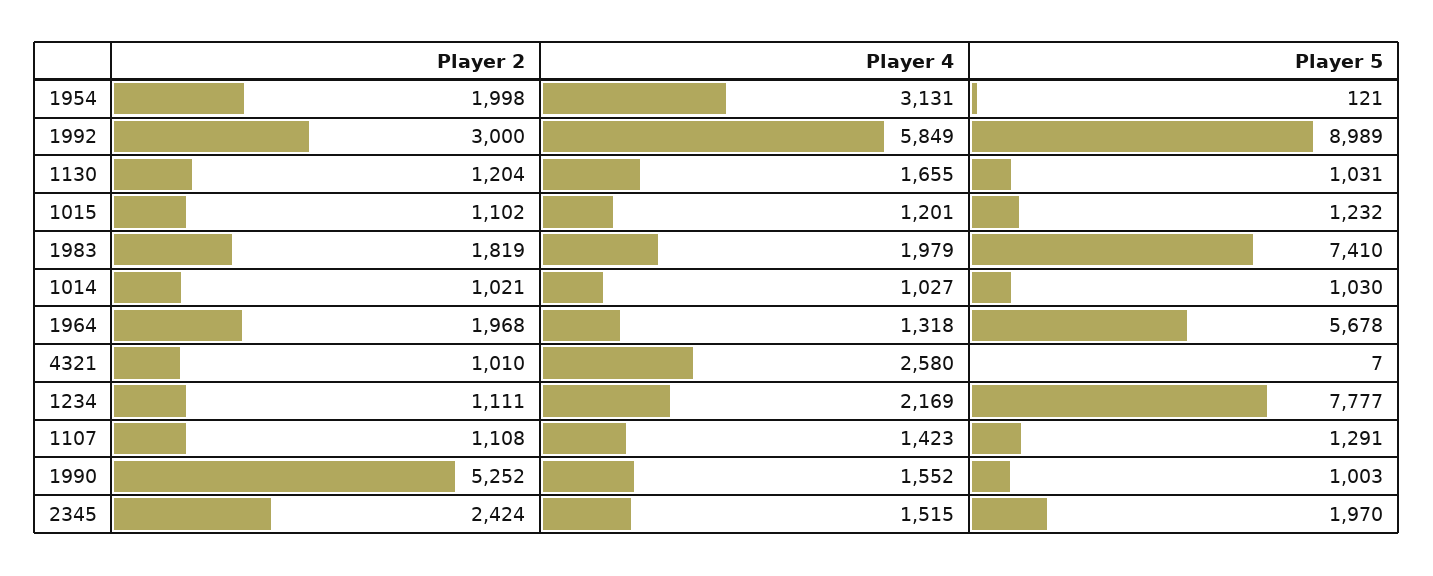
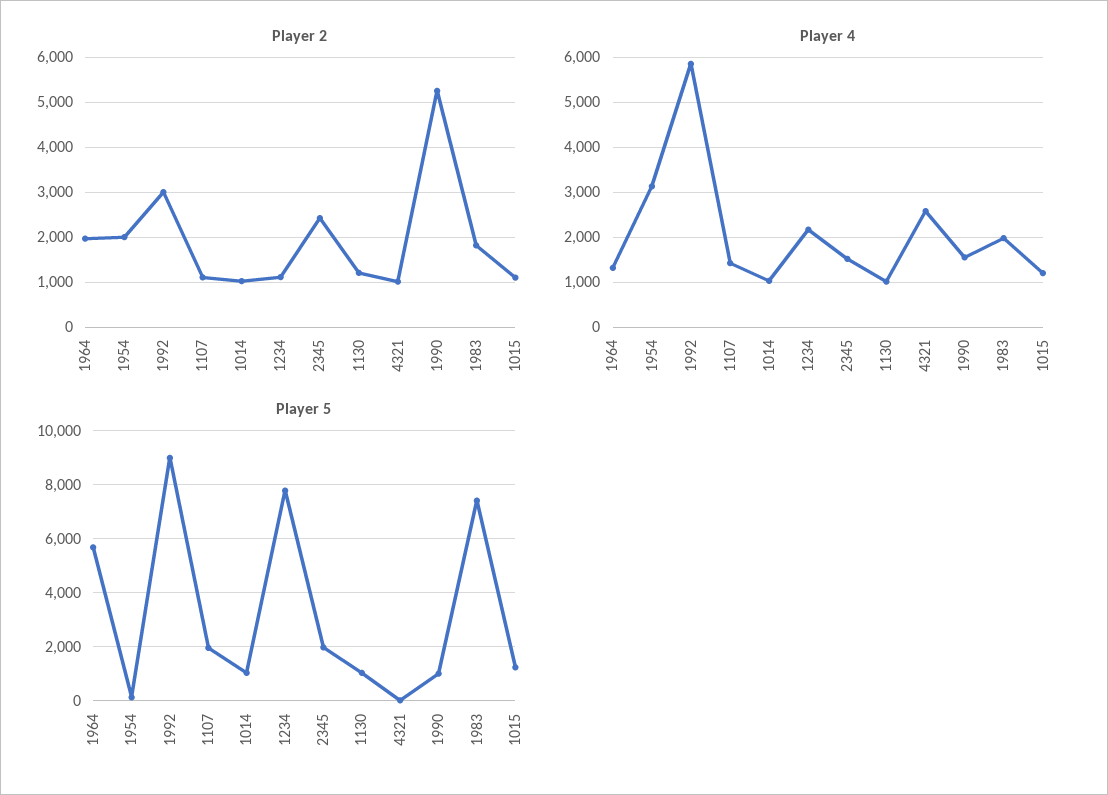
  {
    "Player 2": {
      "1954": 1998,
      "1992": 3000,
      "1130": 1204,
      "1015": 1102,
      "1983": 1819,
      "1014": 1021,
      "1964": 1968,
      "4321": 1010,
      "1234": 1111,
      "1107": 1108,
      "1990": 5252,
      "2345": 2424
    },
    "Player 4": {
      "1954": 3131,
      "1992": 5849,
-     "1130": 1655,
+     "1130": 1000,
      "1015": 1201,
      "1983": 1979,
      "1014": 1027,
      "1964": 1318,
      "4321": 2580,
      "1234": 2169,
      "1107": 1423,
      "1990": 1552,
      "2345": 1515
    },
    "Player 5": {
      "1954": 121,
      "1992": 8989,
      "1130": 1031,
      "1015": 1232,
      "1983": 7410,
      "1014": 1030,
      "1964": 5678,
      "4321": 7,
      "1234": 7777,
-     "1107": 1291,
+     "1107": 2000,
      "1990": 1003,
      "2345": 1970
    }
  }

